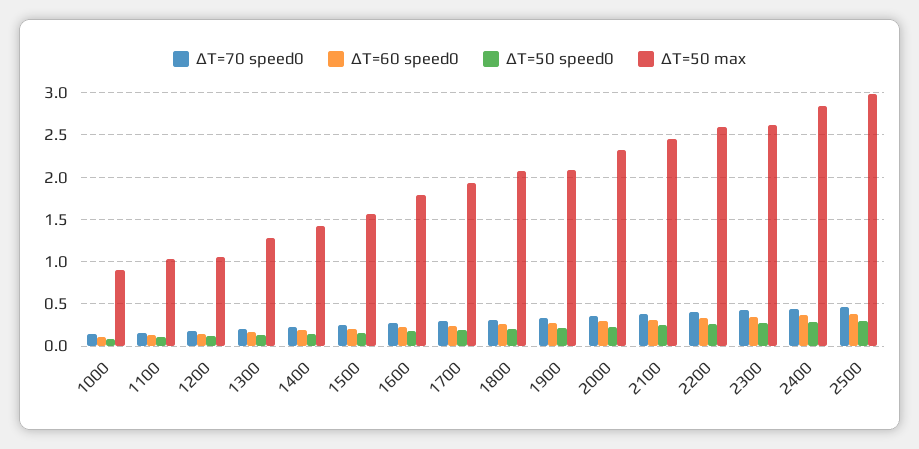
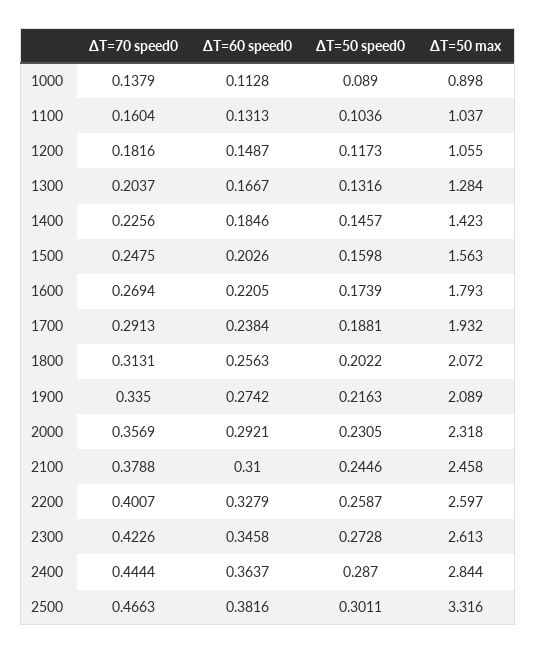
  {
    "ΔT=70 speed0": {
      "1000": 0.1379,
      "1100": 0.1604,
      "1200": 0.1816,
      "1300": 0.2037,
      "1400": 0.2256,
      "1500": 0.2475,
      "1600": 0.2694,
      "1700": 0.2913,
      "1800": 0.3131,
      "1900": 0.335,
      "2000": 0.3569,
      "2100": 0.3788,
      "2200": 0.4007,
      "2300": 0.4226,
      "2400": 0.4444,
      "2500": 0.4663
    },
    "ΔT=60 speed0": {
      "1000": 0.1128,
      "1100": 0.1313,
      "1200": 0.1487,
      "1300": 0.1667,
      "1400": 0.1846,
      "1500": 0.2026,
      "1600": 0.2205,
      "1700": 0.2384,
      "1800": 0.2563,
      "1900": 0.2742,
      "2000": 0.2921,
      "2100": 0.31,
      "2200": 0.3279,
      "2300": 0.3458,
      "2400": 0.3637,
      "2500": 0.3816
    },
    "ΔT=50 speed0": {
      "1000": 0.089,
      "1100": 0.1036,
      "1200": 0.1173,
      "1300": 0.1316,
      "1400": 0.1457,
      "1500": 0.1598,
      "1600": 0.1739,
      "1700": 0.1881,
      "1800": 0.2022,
      "1900": 0.2163,
      "2000": 0.2305,
      "2100": 0.2446,
      "2200": 0.2587,
      "2300": 0.2728,
      "2400": 0.287,
      "2500": 0.3011
    },
    "ΔT=50 max": {
      "1000": 0.898,
      "1100": 1.037,
      "1200": 1.055,
      "1300": 1.284,
      "1400": 1.423,
      "1500": 1.563,
      "1600": 1.793,
      "1700": 1.932,
      "1800": 2.072,
      "1900": 2.089,
      "2000": 2.318,
      "2100": 2.458,
      "2200": 2.597,
      "2300": 2.613,
      "2400": 2.844,
-     "2500": 3
+     "2500": 3.316
    }
  }

